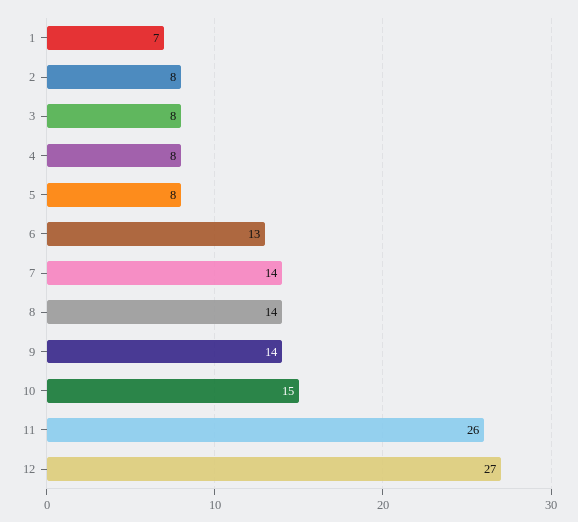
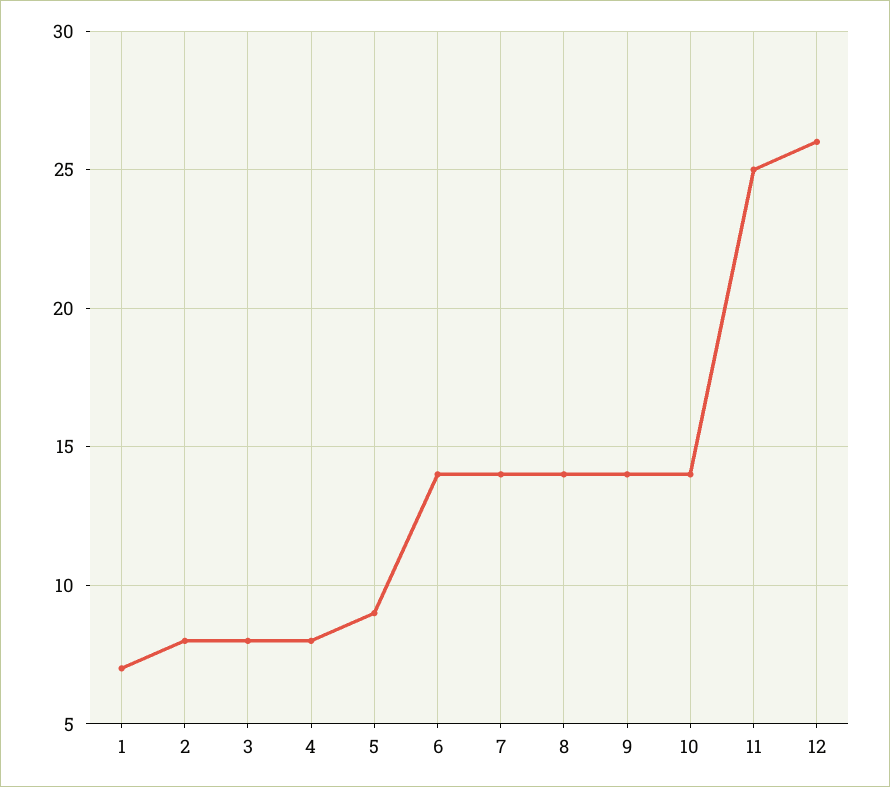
  {
    "1": 7,
    "2": 8,
    "3": 8,
    "4": 8,
-   "5": 8,
+   "5": 9,
-   "6": 13,
+   "6": 14,
    "7": 14,
    "8": 14,
    "9": 14,
-   "10": 15,
+   "10": 14,
-   "11": 26,
+   "11": 25,
-   "12": 27
+   "12": 26
  }

